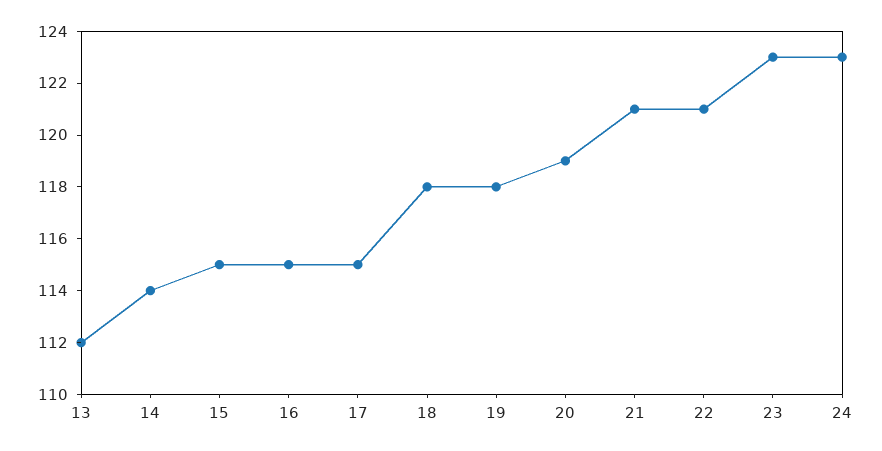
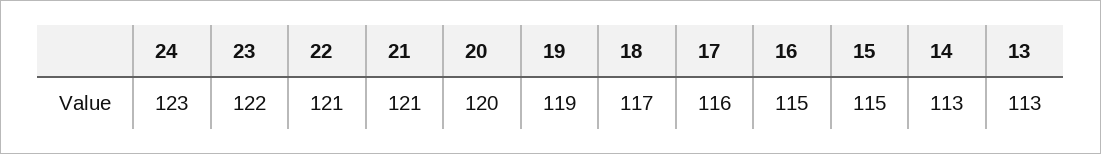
  {
-   "13": 112,
+   "13": 113,
-   "14": 114,
+   "14": 113,
    "15": 115,
    "16": 115,
-   "17": 115,
+   "17": 116,
-   "18": 118,
+   "18": 117,
-   "19": 118,
+   "19": 119,
-   "20": 119,
+   "20": 120,
    "21": 121,
    "22": 121,
-   "23": 123,
+   "23": 122,
    "24": 123
  }

